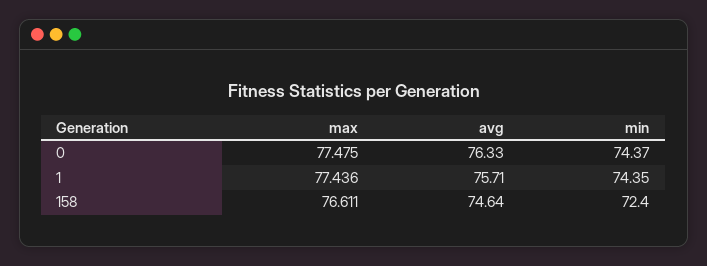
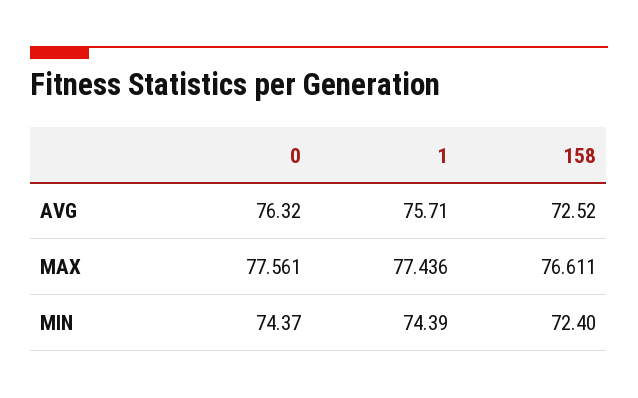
  {
    "max": {
-     "0": 77.475,
+     "0": 77.561,
      "1": 77.436,
      "158": 76.611
    },
    "avg": {
-     "0": 76.33,
+     "0": 76.32,
      "1": 75.71,
-     "158": 74.64
+     "158": 72.52
    },
    "min": {
      "0": 74.37,
-     "1": 74.35,
+     "1": 74.39,
      "158": 72.4
    }
  }

